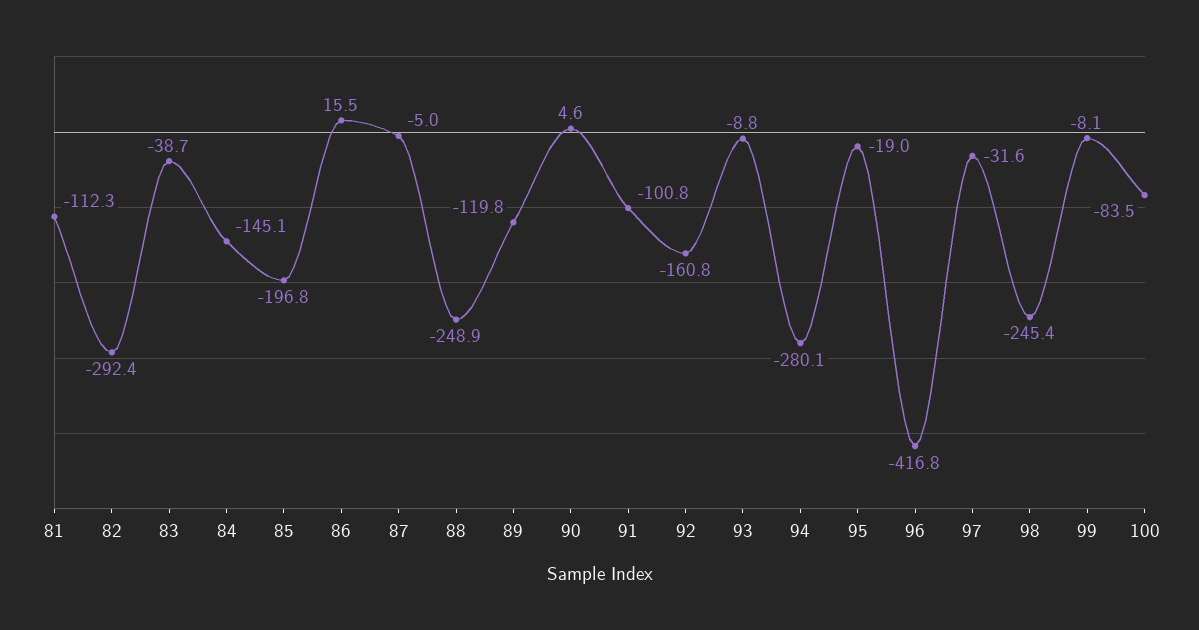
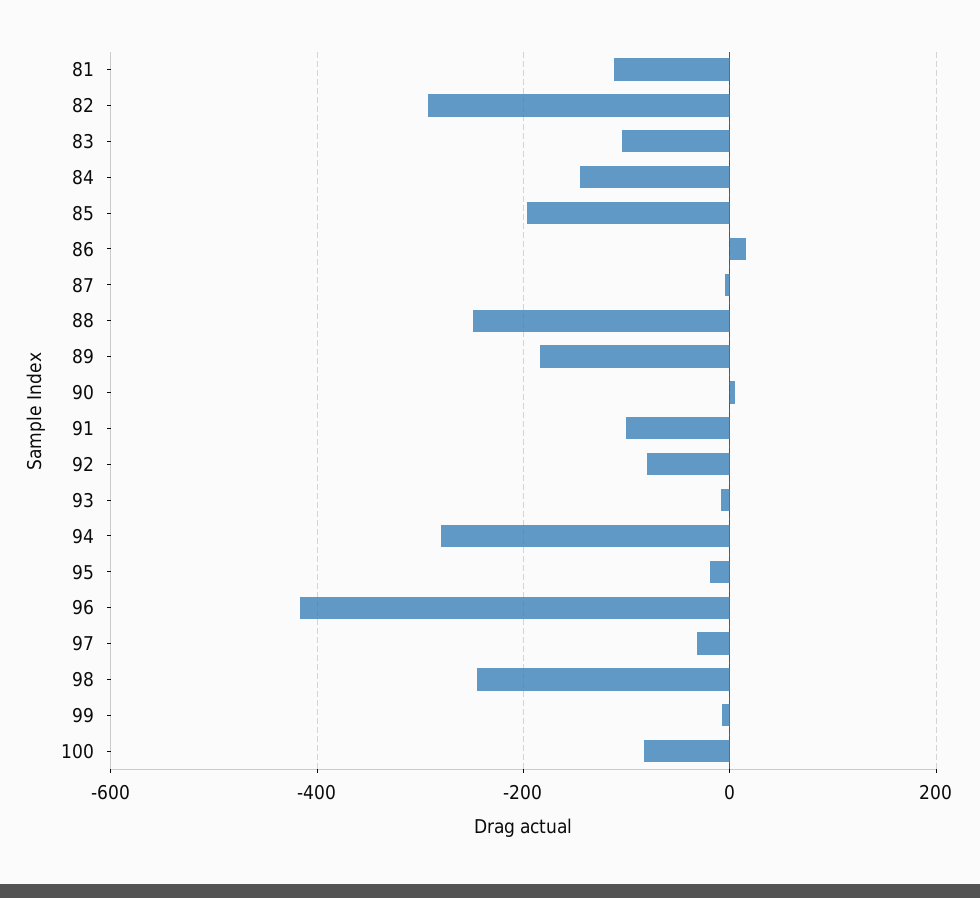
  {
    "81": -112.3,
    "82": -292.4,
-   "83": -38.7,
+   "83": -100,
    "84": -145.1,
    "85": -196.8,
    "86": 15.5,
    "87": -5,
    "88": -248.9,
-   "89": -119.8,
+   "89": -180,
    "90": 4.6,
    "91": -100.8,
-   "92": -160.8,
+   "92": -80,
    "93": -8.8,
    "94": -280.1,
    "95": -19,
    "96": -416.8,
    "97": -31.6,
    "98": -245.4,
    "99": -8.1,
    "100": -83.5
  }

